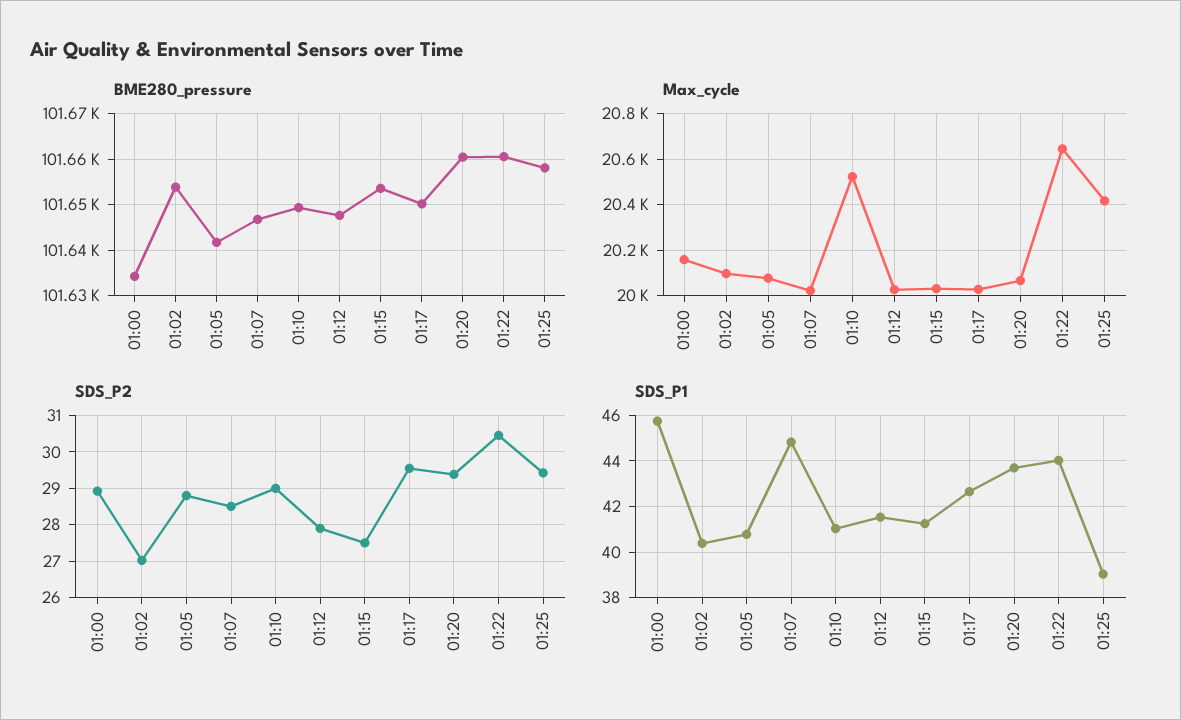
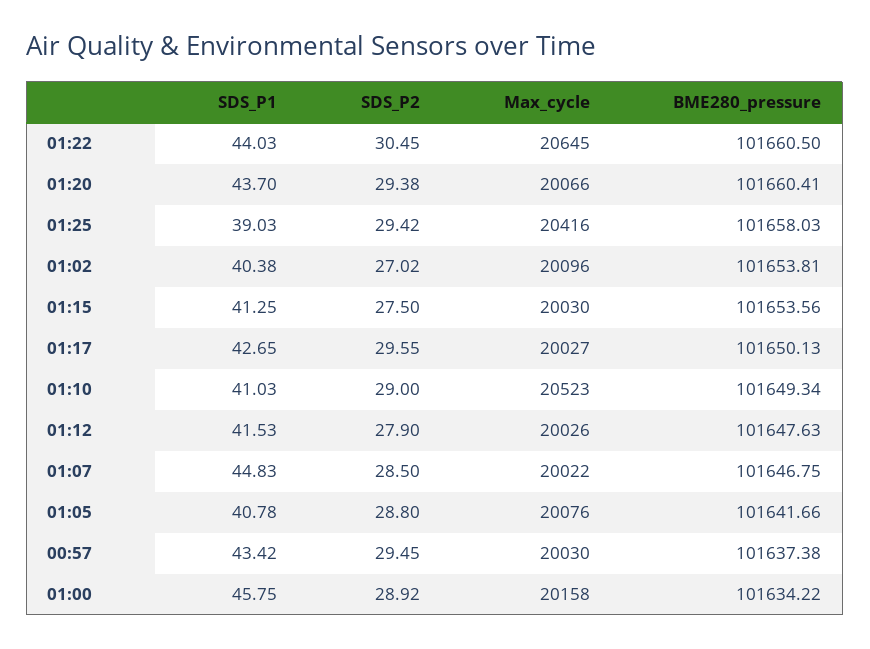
  {
    "BME280_pressure": {
      "01:00": 101634.22,
      "01:02": 101653.81,
      "01:05": 101641.66,
      "01:07": 101646.75,
      "01:10": 101649.34,
      "01:12": 101647.63,
      "01:15": 101653.56,
      "01:17": 101650.13,
      "01:20": 101660.41,
      "01:22": 101660.5,
-     "01:25": 101658.03
+     "01:25": 101658.03,
+     "00:57": 101637.38
    },
    "Max_cycle": {
      "01:00": 20158,
      "01:02": 20096,
      "01:05": 20076,
      "01:07": 20022,
      "01:10": 20523,
      "01:12": 20026,
      "01:15": 20030,
      "01:17": 20027,
      "01:20": 20066,
      "01:22": 20645,
-     "01:25": 20416
+     "01:25": 20416,
+     "00:57": 20030
    },
    "SDS_P2": {
      "01:00": 28.92,
      "01:02": 27.02,
      "01:05": 28.8,
      "01:07": 28.5,
      "01:10": 29,
      "01:12": 27.9,
      "01:15": 27.5,
      "01:17": 29.55,
      "01:20": 29.38,
      "01:22": 30.45,
-     "01:25": 29.42
+     "01:25": 29.42,
+     "00:57": 29.45
    },
    "SDS_P1": {
      "01:00": 45.75,
      "01:02": 40.38,
      "01:05": 40.78,
      "01:07": 44.83,
      "01:10": 41.03,
      "01:12": 41.53,
      "01:15": 41.25,
      "01:17": 42.65,
      "01:20": 43.7,
      "01:22": 44.03,
-     "01:25": 39.03
+     "01:25": 39.03,
+     "00:57": 43.42
    }
  }

